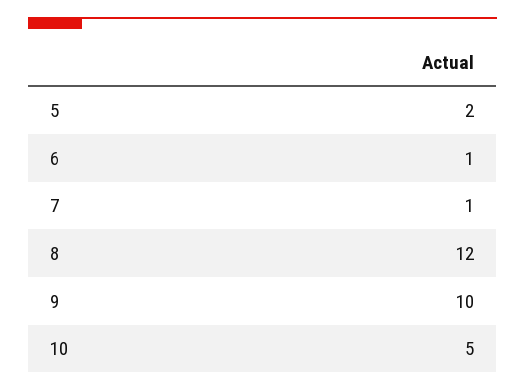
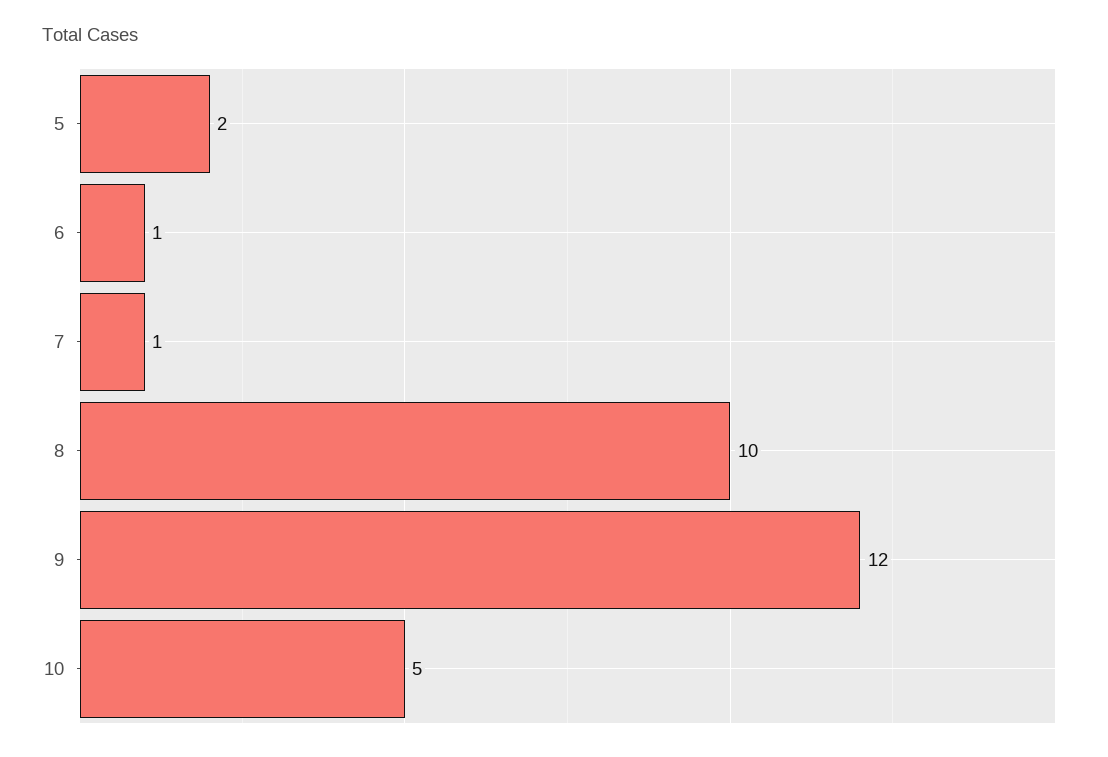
  {
    "5": 2,
    "6": 1,
    "7": 1,
-   "8": 12,
+   "8": 10,
-   "9": 10,
+   "9": 12,
    "10": 5
  }

